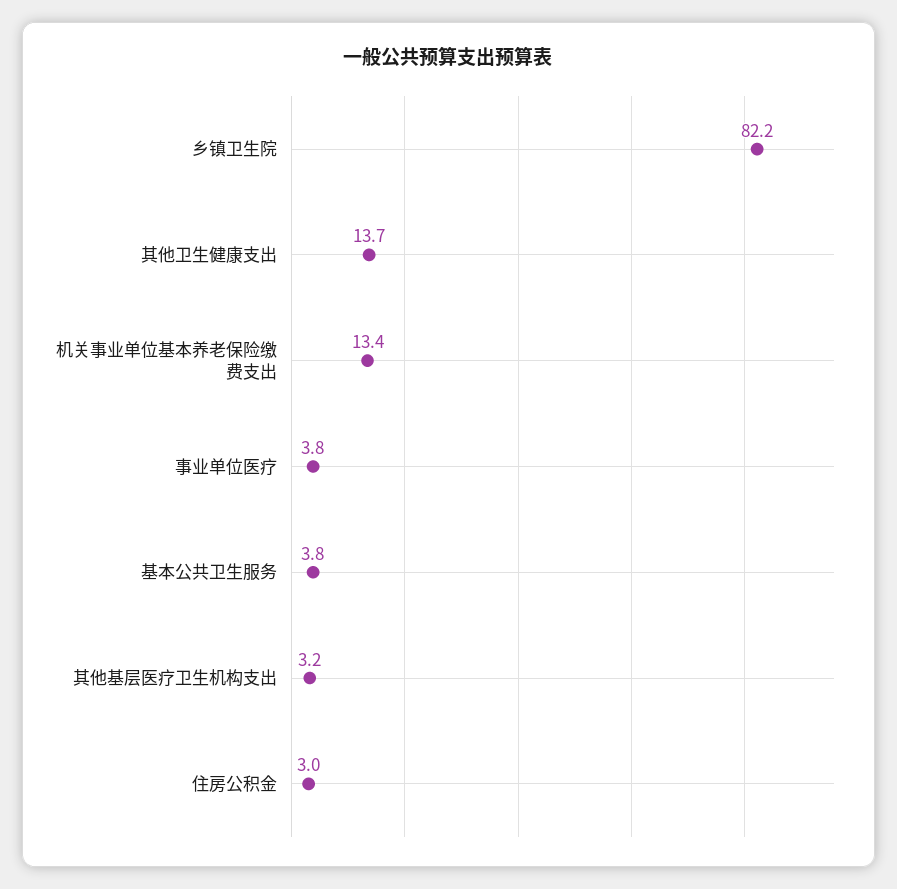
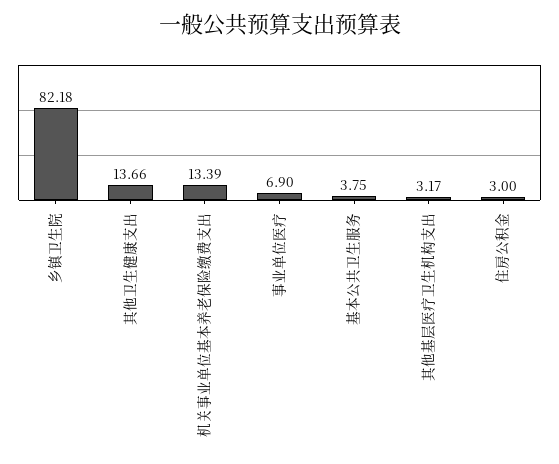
  {
    "乡镇卫生院": 82.18,
    "其他卫生健康支出": 13.66,
    "机关事业单位基本养老保险缴费支出": 13.39,
-   "事业单位医疗": 3.8,
+   "事业单位医疗": 6.9,
    "基本公共卫生服务": 3.75,
    "其他基层医疗卫生机构支出": 3.17,
    "住房公积金": 3
  }

